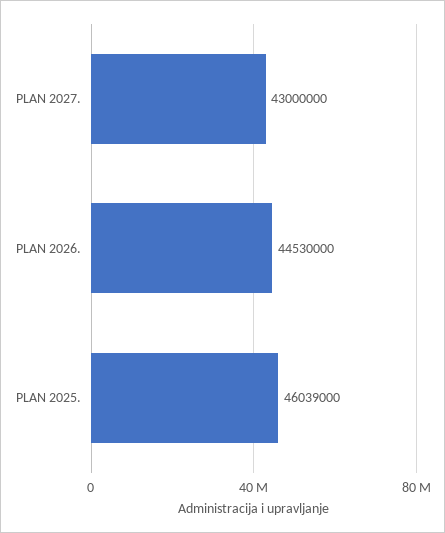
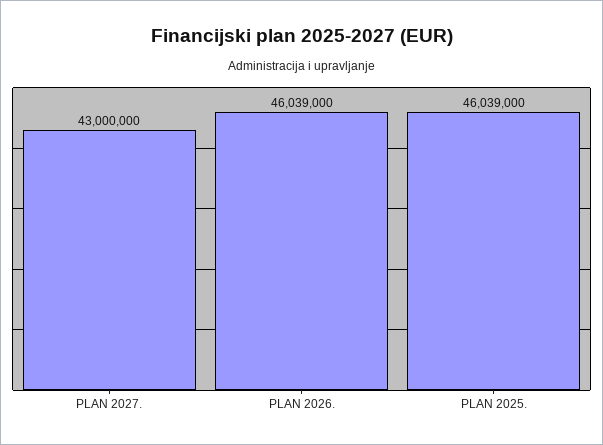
  {
    "PLAN 2027.": 43000000,
-   "PLAN 2026.": 44530000,
+   "PLAN 2026.": 46039000,
    "PLAN 2025.": 46039000
  }

